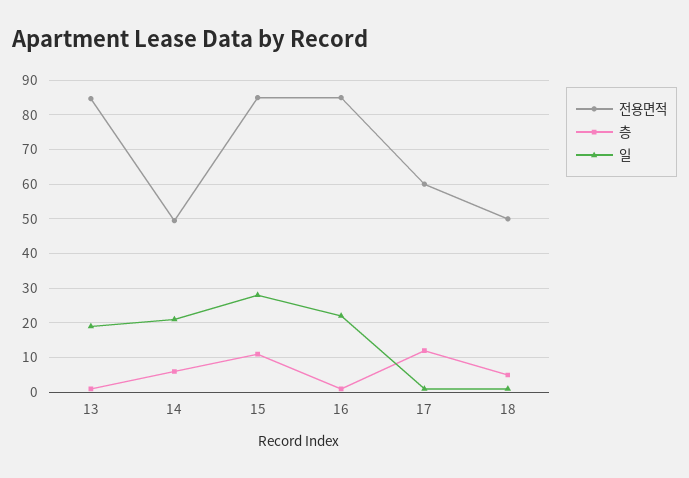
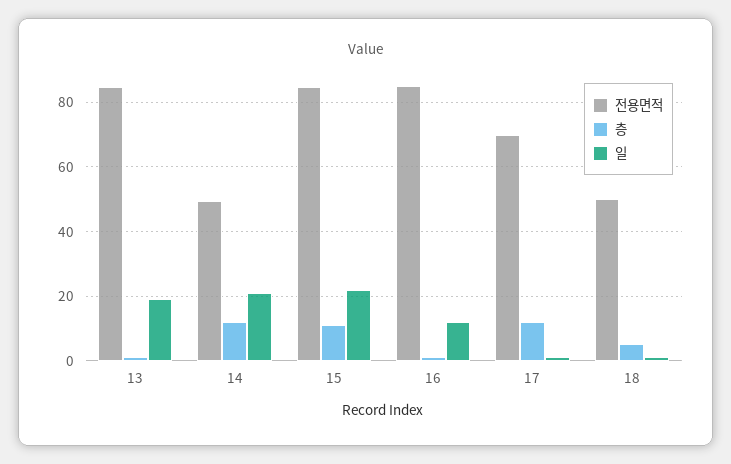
  {
    "전용면적": {
      "13": 84,
      "14": 50,
      "15": 84,
      "16": 84,
-     "17": 60,
+     "17": 70,
      "18": 50
    },
    "층": {
      "13": 2,
-     "14": 6,
+     "14": 12,
      "15": 12,
      "16": 2,
      "17": 12,
      "18": 6
    },
    "일": {
      "13": 20,
      "14": 22,
-     "15": 28,
+     "15": 22,
-     "16": 22,
+     "16": 12,
      "17": 2,
      "18": 2
    }
  }

